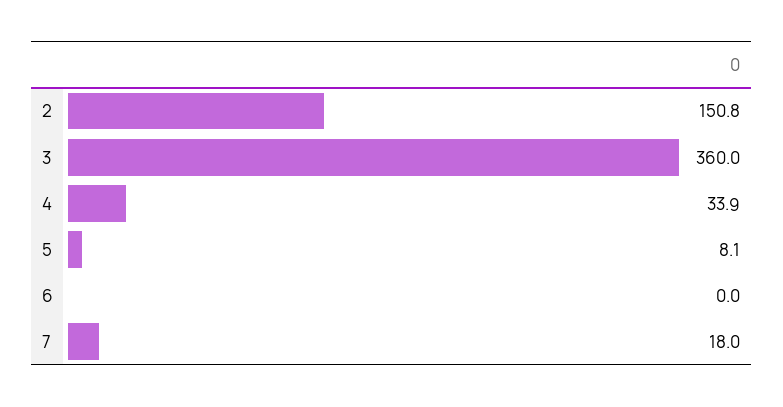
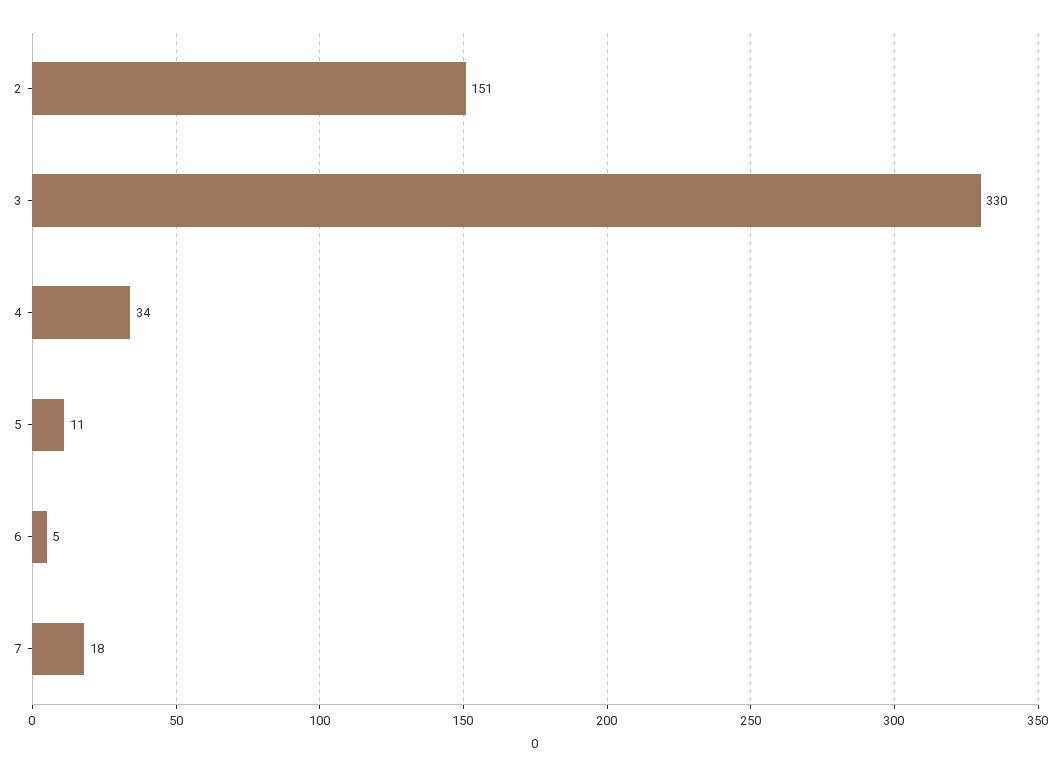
  {
    "2": 150.8,
-   "3": 360,
+   "3": 330,
    "4": 33.9,
-   "5": 8.1,
+   "5": 11,
-   "6": 0,
+   "6": 5,
    "7": 18
  }

